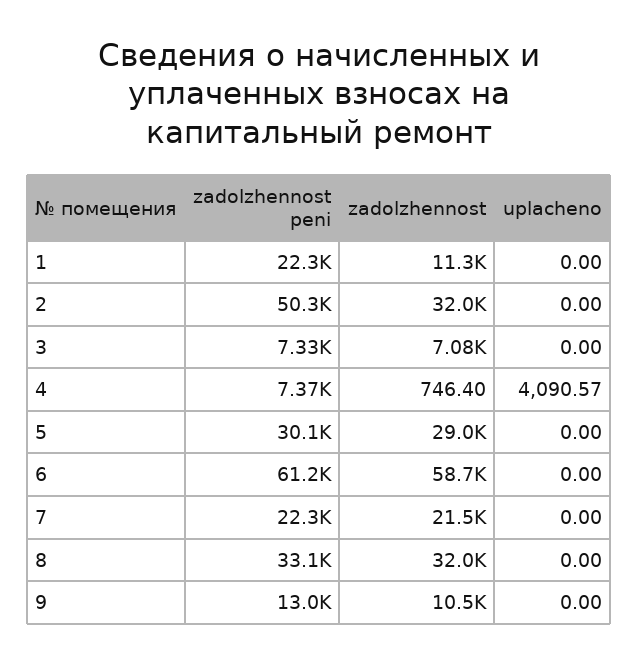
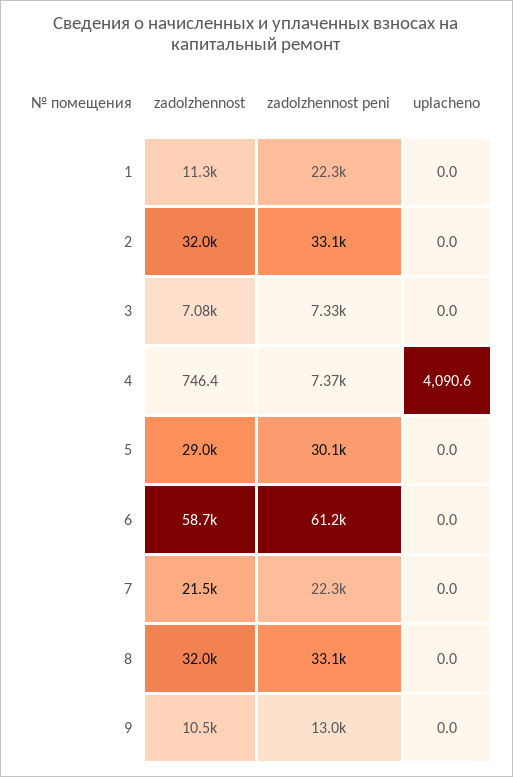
  {
    "zadolzhennost peni": {
      "1": 22300,
-     "2": 50300,
+     "2": 33100,
      "3": 7330,
      "4": 7370,
      "5": 30100,
      "6": 61200,
      "7": 22300,
      "8": 33100,
      "9": 13000
    },
    "zadolzhennost": {
      "1": 11300,
      "2": 32000,
      "3": 7080,
      "4": 746.4,
      "5": 29000,
      "6": 58700,
      "7": 21500,
      "8": 32000,
      "9": 10500
    },
    "uplacheno": {
      "1": 0,
      "2": 0,
      "3": 0,
      "4": 4090.57,
      "5": 0,
      "6": 0,
      "7": 0,
      "8": 0,
      "9": 0
    }
  }

